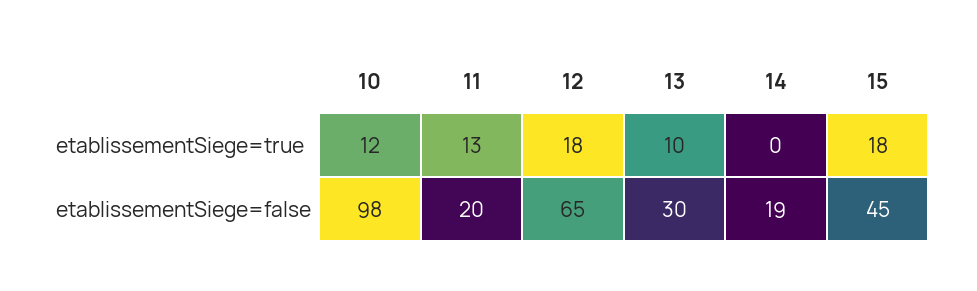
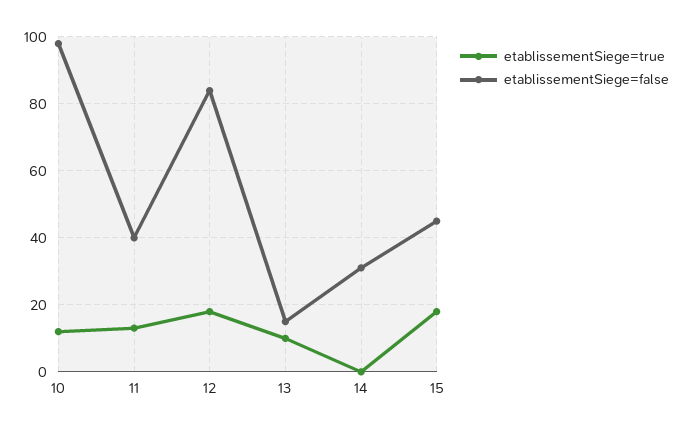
  {
    "etablissementSiege=true": {
      "10": 12,
      "11": 13,
      "12": 18,
      "13": 10,
      "14": 0,
      "15": 18
    },
    "etablissementSiege=false": {
      "10": 98,
-     "11": 20,
+     "11": 40,
-     "12": 65,
+     "12": 85,
-     "13": 30,
+     "13": 15,
-     "14": 19,
+     "14": 30,
      "15": 45
    }
  }

